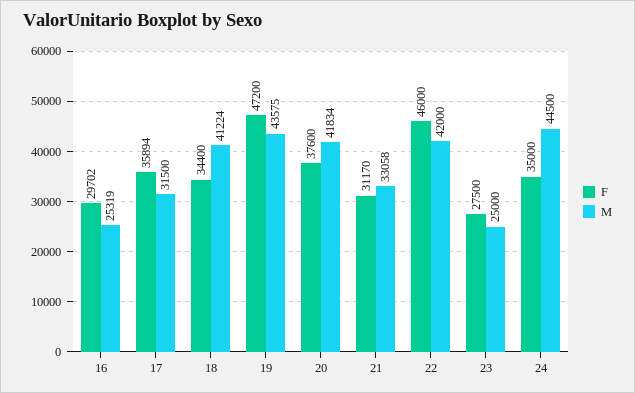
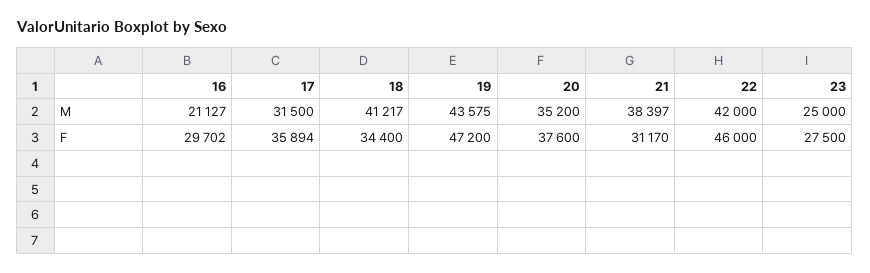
  {
    "F": {
      "16": 29702,
      "17": 35894,
      "18": 34400,
      "19": 47200,
      "20": 37600,
      "21": 31170,
      "22": 46000,
-     "23": 27500,
+     "23": 27500
-     "24": 35000
    },
    "M": {
-     "16": 25319,
+     "16": 21127,
      "17": 31500,
-     "18": 41224,
+     "18": 41217,
      "19": 43575,
-     "20": 41834,
+     "20": 35200,
-     "21": 33058,
+     "21": 38397,
      "22": 42000,
-     "23": 25000,
+     "23": 25000
-     "24": 44500
    }
  }

